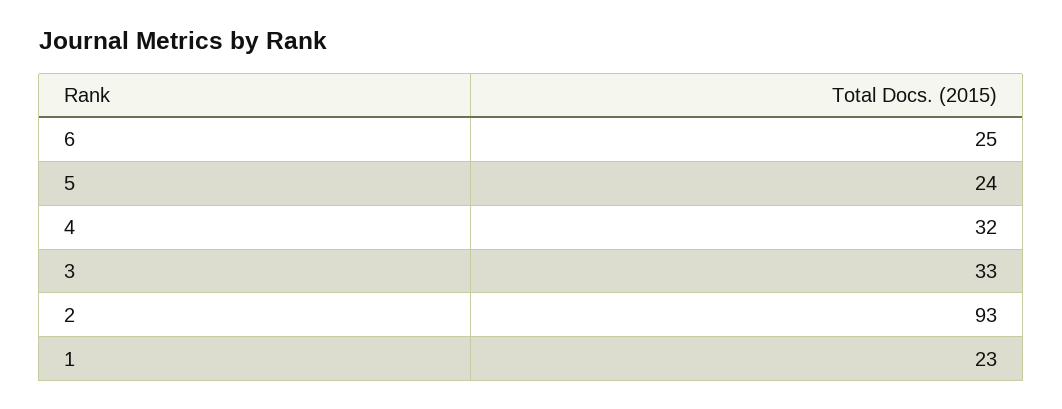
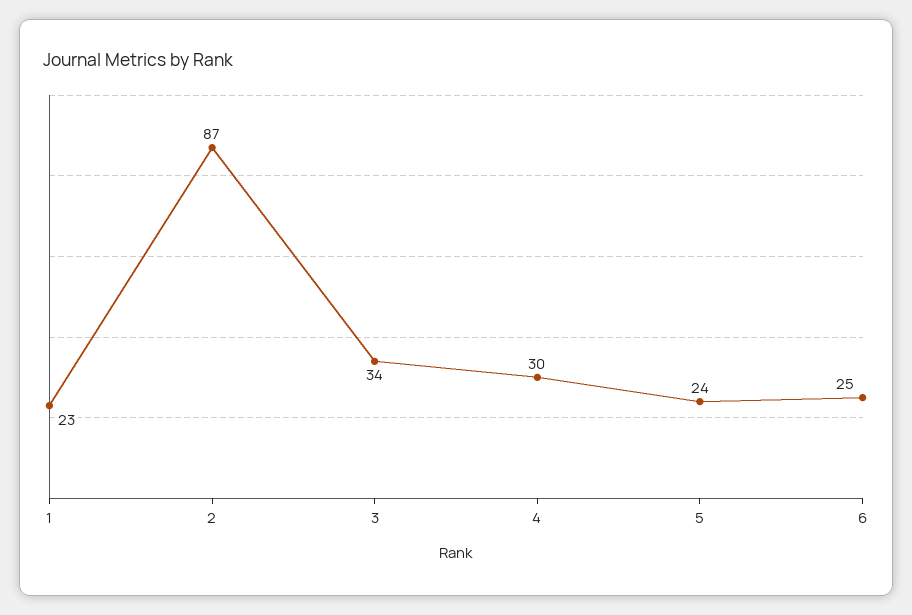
  {
    "6": 25,
    "5": 24,
-   "4": 32,
+   "4": 30,
-   "3": 33,
+   "3": 34,
-   "2": 93,
+   "2": 87,
    "1": 23
  }

